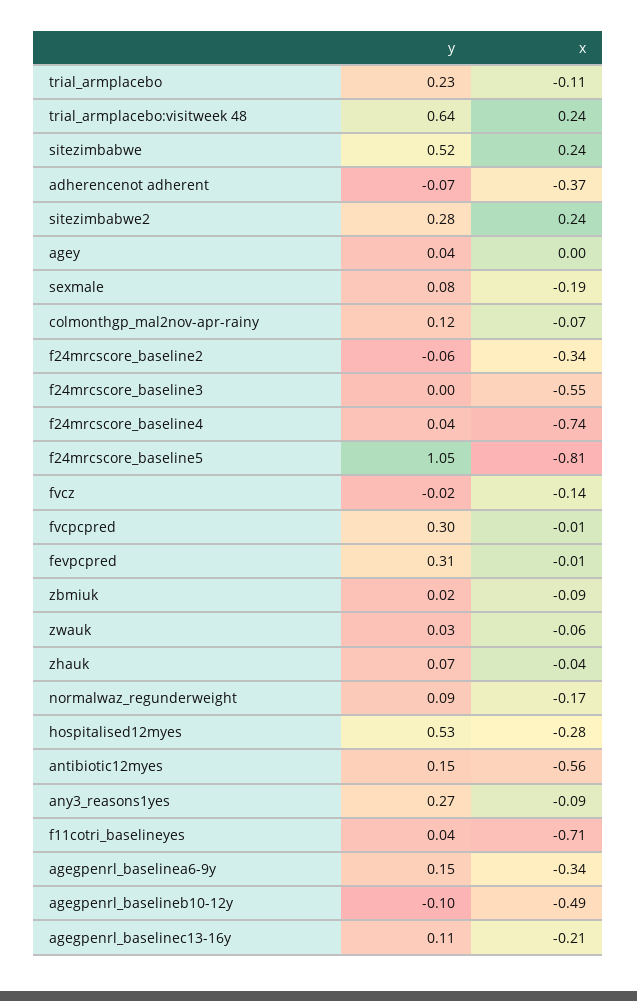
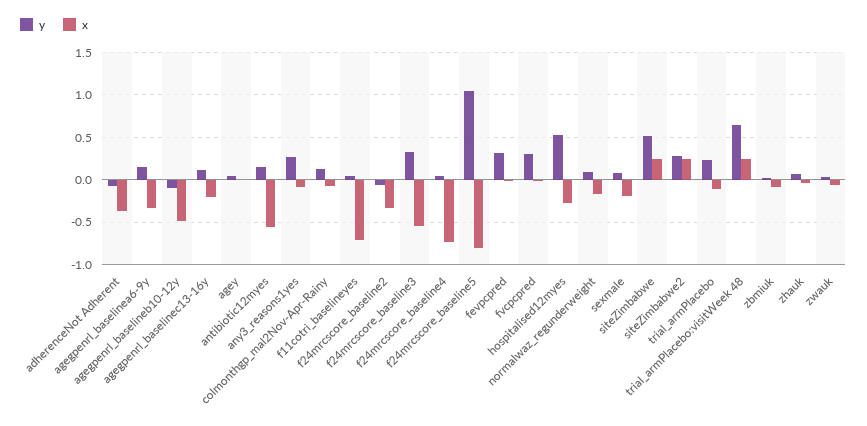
  {
    "y": {
      "trial_armplacebo": 0.23,
      "trial_armplacebo:visitweek 48": 0.64,
      "sitezimbabwe": 0.52,
      "adherencenot adherent": -0.07,
      "sitezimbabwe2": 0.28,
      "agey": 0.04,
      "sexmale": 0.08,
      "colmonthgp_mal2nov-apr-rainy": 0.12,
      "f24mrcscore_baseline2": -0.06,
-     "f24mrcscore_baseline3": 0,
+     "f24mrcscore_baseline3": 0.3,
      "f24mrcscore_baseline4": 0.04,
      "f24mrcscore_baseline5": 1.05,
-     "fvcz": -0.02,
      "fvcpcpred": 0.3,
      "fevpcpred": 0.31,
      "zbmiuk": 0.02,
      "zwauk": 0.03,
      "zhauk": 0.07,
      "normalwaz_regunderweight": 0.09,
      "hospitalised12myes": 0.53,
      "antibiotic12myes": 0.15,
      "any3_reasons1yes": 0.27,
      "f11cotri_baselineyes": 0.04,
      "agegpenrl_baselinea6-9y": 0.15,
      "agegpenrl_baselineb10-12y": -0.1,
      "agegpenrl_baselinec13-16y": 0.11
    },
    "x": {
      "trial_armplacebo": -0.11,
      "trial_armplacebo:visitweek 48": 0.24,
      "sitezimbabwe": 0.24,
      "adherencenot adherent": -0.37,
      "sitezimbabwe2": 0.24,
      "agey": 0,
      "sexmale": -0.19,
      "colmonthgp_mal2nov-apr-rainy": -0.07,
      "f24mrcscore_baseline2": -0.34,
      "f24mrcscore_baseline3": -0.55,
      "f24mrcscore_baseline4": -0.74,
      "f24mrcscore_baseline5": -0.81,
-     "fvcz": -0.14,
      "fvcpcpred": -0.01,
      "fevpcpred": -0.01,
      "zbmiuk": -0.09,
      "zwauk": -0.06,
      "zhauk": -0.04,
      "normalwaz_regunderweight": -0.17,
      "hospitalised12myes": -0.28,
      "antibiotic12myes": -0.56,
      "any3_reasons1yes": -0.09,
      "f11cotri_baselineyes": -0.71,
      "agegpenrl_baselinea6-9y": -0.34,
      "agegpenrl_baselineb10-12y": -0.49,
      "agegpenrl_baselinec13-16y": -0.21
    }
  }

